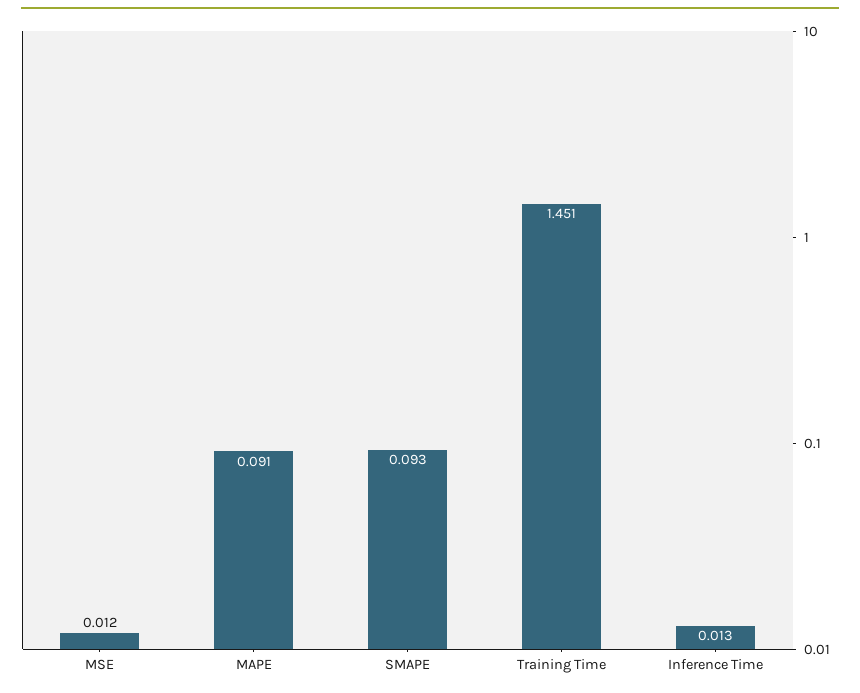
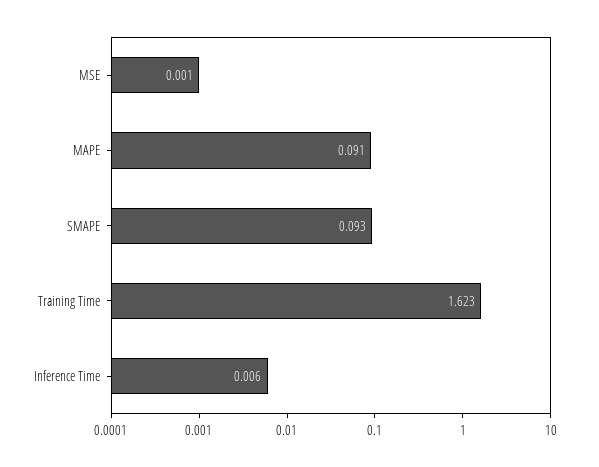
  {
-   "MSE": 0.012,
+   "MSE": 0.001,
    "MAPE": 0.091,
    "SMAPE": 0.093,
-   "Training Time": 1.451,
+   "Training Time": 1.623,
-   "Inference Time": 0.013
+   "Inference Time": 0.006
  }

